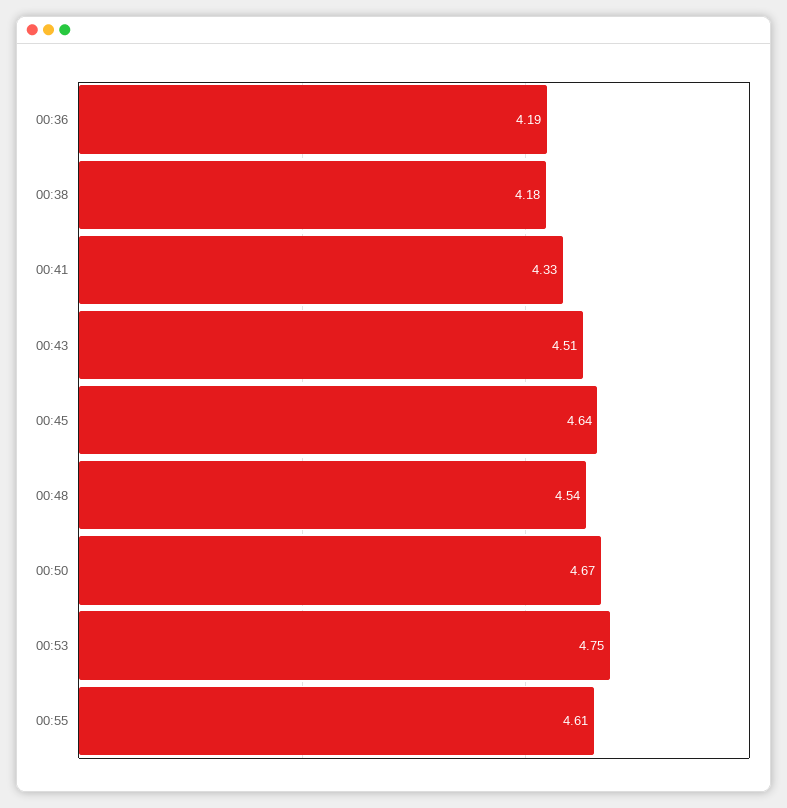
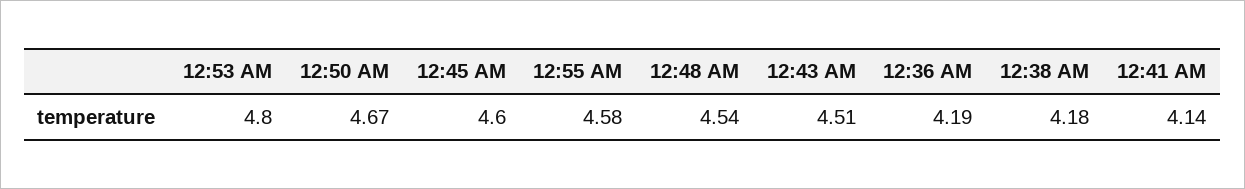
  {
    "00:36": 4.19,
    "00:38": 4.18,
-   "00:41": 4.33,
+   "00:41": 4.14,
    "00:43": 4.51,
-   "00:45": 4.64,
+   "00:45": 4.6,
    "00:48": 4.54,
    "00:50": 4.67,
-   "00:53": 4.75,
+   "00:53": 4.8,
-   "00:55": 4.61
+   "00:55": 4.58
  }

